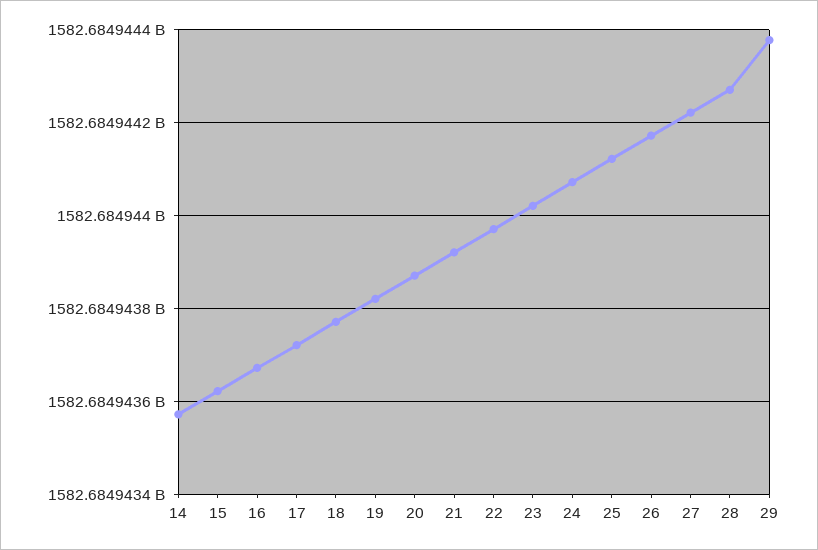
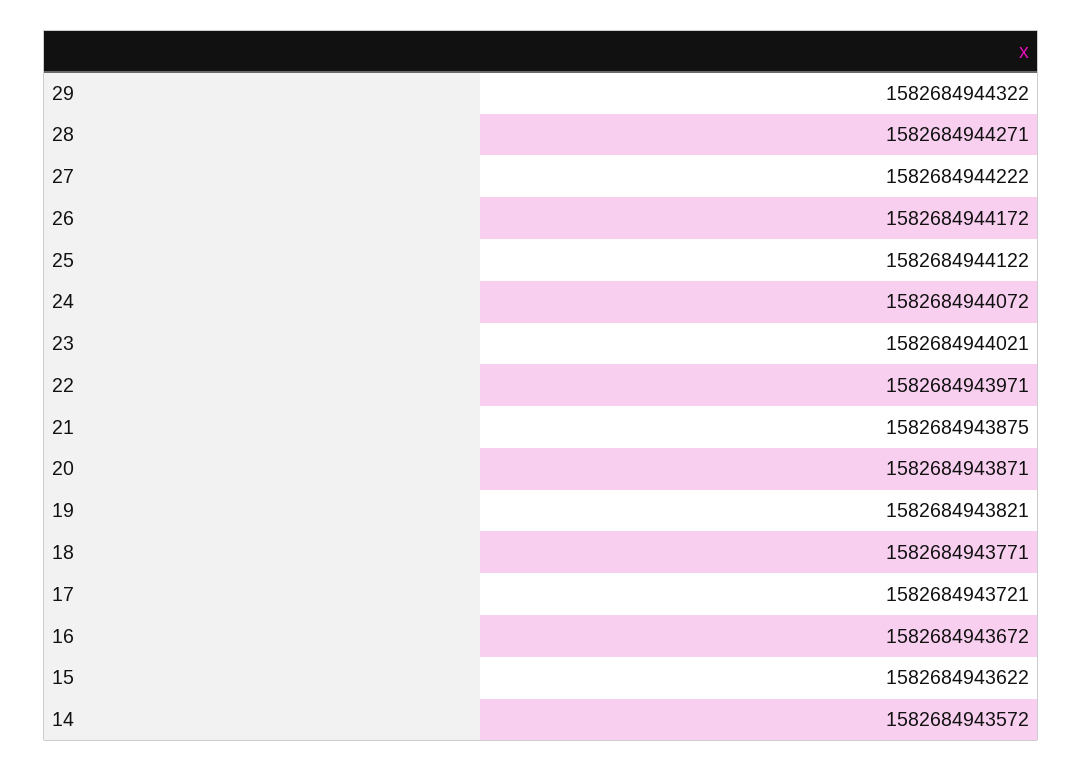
  {
    "14": 1582684943572,
    "15": 1582684943622,
    "16": 1582684943672,
    "17": 1582684943721,
    "18": 1582684943771,
    "19": 1582684943821,
    "20": 1582684943871,
-   "21": 1582684943920,
+   "21": 1582684943875,
    "22": 1582684943971,
    "23": 1582684944021,
    "24": 1582684944072,
    "25": 1582684944122,
    "26": 1582684944172,
    "27": 1582684944222,
    "28": 1582684944271,
-   "29": 1582684944380
+   "29": 1582684944322
  }

